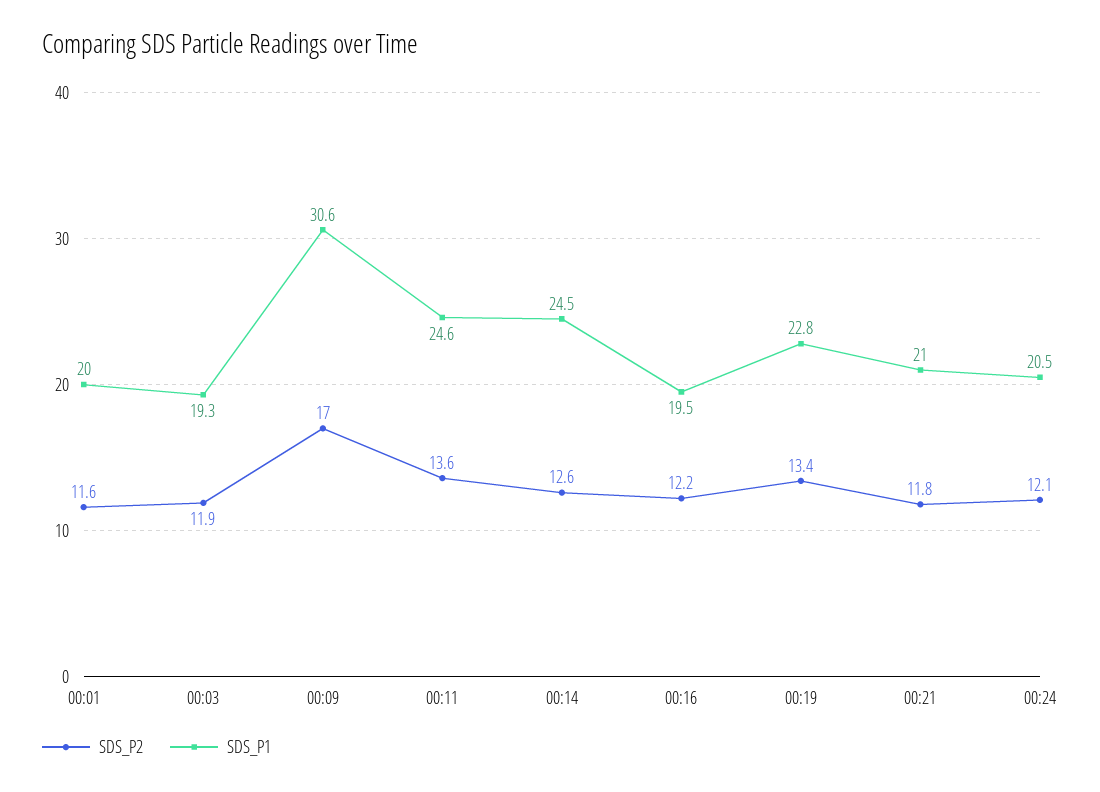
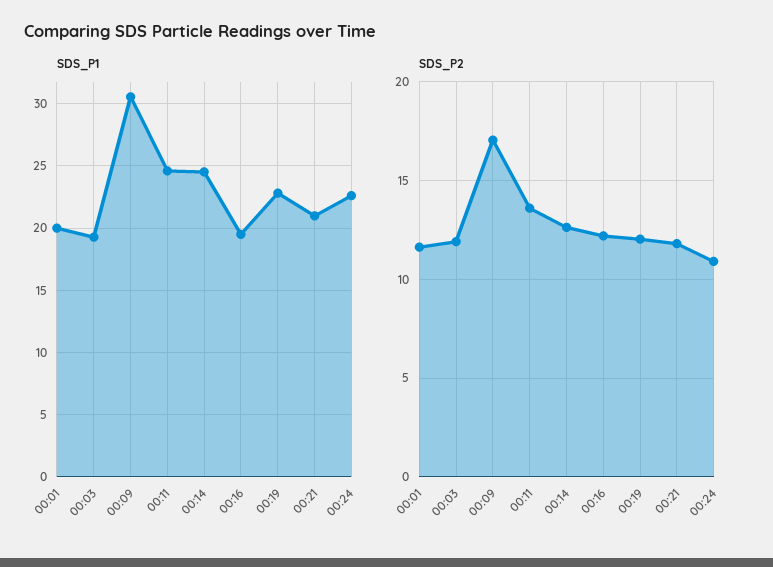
  {
    "SDS_P2": {
      "00:01": 11.6,
      "00:03": 11.9,
      "00:09": 17,
      "00:11": 13.6,
      "00:14": 12.6,
      "00:16": 12.2,
-     "00:19": 13.4,
+     "00:19": 12,
      "00:21": 11.8,
-     "00:24": 12.1
+     "00:24": 11
    },
    "SDS_P1": {
      "00:01": 20,
      "00:03": 19.3,
      "00:09": 30.6,
      "00:11": 24.6,
      "00:14": 24.5,
      "00:16": 19.5,
      "00:19": 22.8,
      "00:21": 21,
-     "00:24": 20.5
+     "00:24": 22.5
    }
  }

